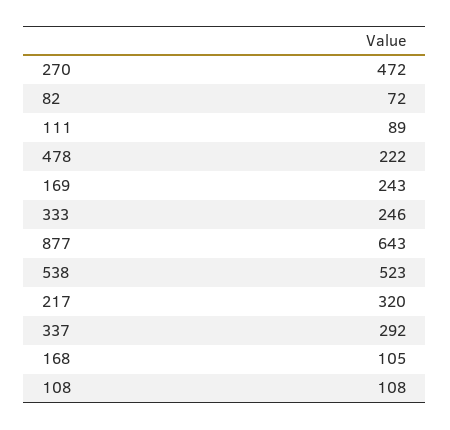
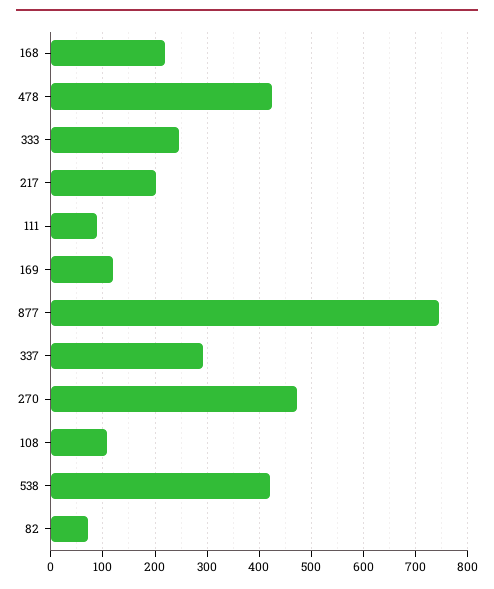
  {
    "270": 472,
    "82": 72,
    "111": 89,
-   "478": 222,
+   "478": 420,
-   "169": 243,
+   "169": 120,
    "333": 246,
-   "877": 643,
+   "877": 740,
-   "538": 523,
+   "538": 420,
-   "217": 320,
+   "217": 200,
    "337": 292,
-   "168": 105,
+   "168": 220,
    "108": 108
  }

